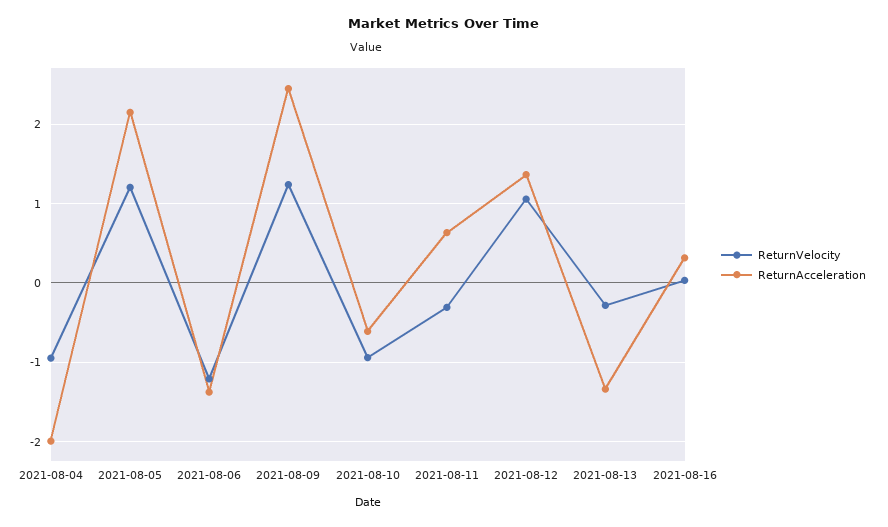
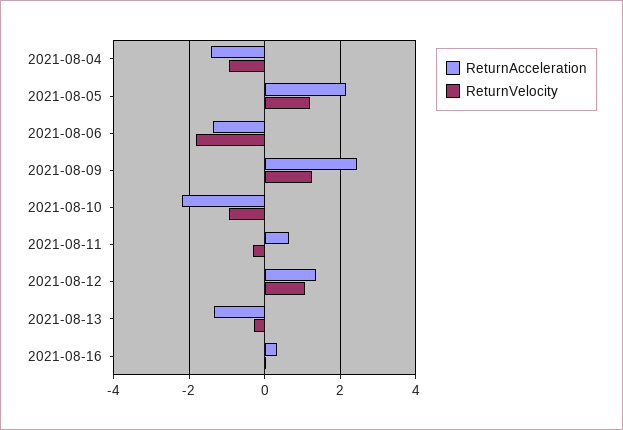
  {
    "ReturnVelocity": {
      "2021-08-04": -0.9,
      "2021-08-05": 1.2,
-     "2021-08-06": -1.2,
+     "2021-08-06": -1.8,
      "2021-08-09": 1.2,
      "2021-08-10": -0.9,
      "2021-08-11": -0.3,
      "2021-08-12": 1.1,
      "2021-08-13": -0.3,
      "2021-08-16": 0
    },
    "ReturnAcceleration": {
-     "2021-08-04": -2,
+     "2021-08-04": -1.4,
      "2021-08-05": 2.2,
      "2021-08-06": -1.4,
      "2021-08-09": 2.5,
-     "2021-08-10": -0.6,
+     "2021-08-10": -2.2,
      "2021-08-11": 0.6,
      "2021-08-12": 1.4,
      "2021-08-13": -1.3,
      "2021-08-16": 0.3
    }
  }

